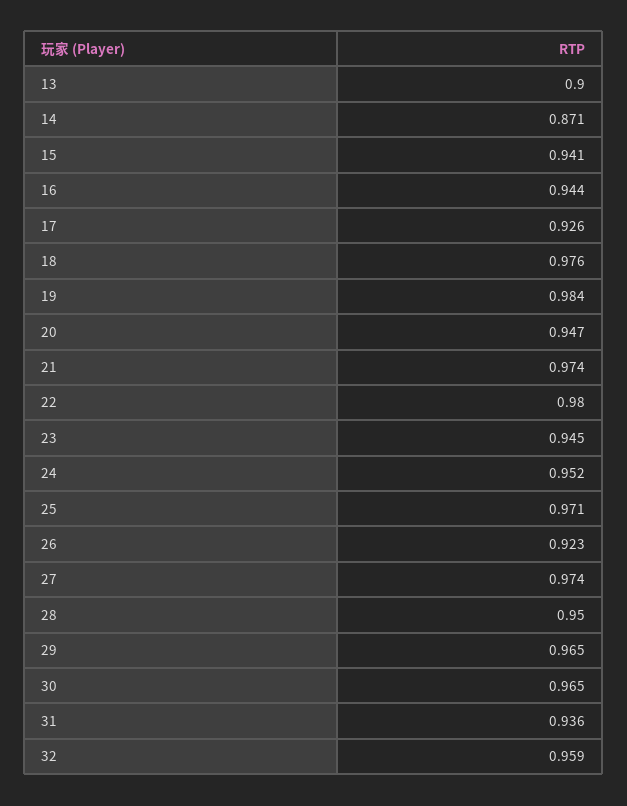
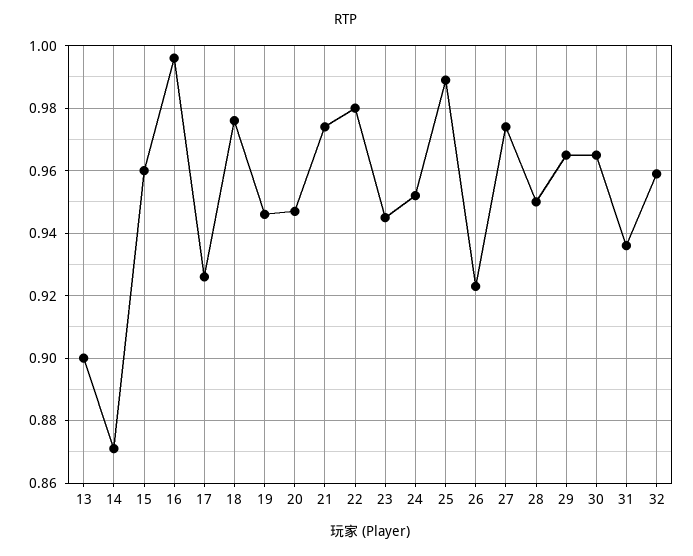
  {
    "13": 0.9,
    "14": 0.871,
-   "15": 0.941,
+   "15": 0.96,
-   "16": 0.944,
+   "16": 0.995,
    "17": 0.926,
    "18": 0.976,
-   "19": 0.984,
+   "19": 0.945,
    "20": 0.947,
    "21": 0.974,
    "22": 0.98,
    "23": 0.945,
    "24": 0.952,
-   "25": 0.971,
+   "25": 0.99,
    "26": 0.923,
    "27": 0.974,
    "28": 0.95,
    "29": 0.965,
    "30": 0.965,
    "31": 0.936,
    "32": 0.959
  }

